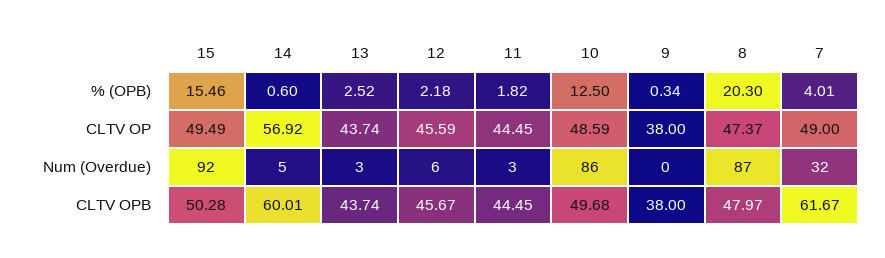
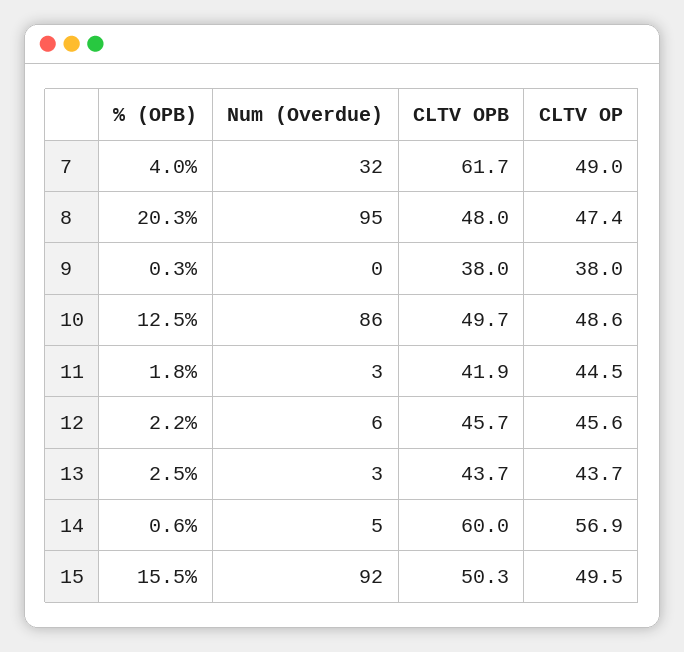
  {
    "15": {
      "% (OPB)": 15.46,
      "CLTV OP": 49.49,
      "Num (Overdue)": 92,
      "CLTV OPB": 50.28
    },
    "14": {
      "% (OPB)": 0.6,
      "CLTV OP": 56.92,
      "Num (Overdue)": 5,
      "CLTV OPB": 60.01
    },
    "13": {
      "% (OPB)": 2.52,
      "CLTV OP": 43.74,
      "Num (Overdue)": 3,
      "CLTV OPB": 43.74
    },
    "12": {
      "% (OPB)": 2.18,
      "CLTV OP": 45.59,
      "Num (Overdue)": 6,
      "CLTV OPB": 45.67
    },
    "11": {
      "% (OPB)": 1.82,
      "CLTV OP": 44.45,
      "Num (Overdue)": 3,
-     "CLTV OPB": 44.45
+     "CLTV OPB": 41.9
    },
    "10": {
      "% (OPB)": 12.5,
      "CLTV OP": 48.59,
      "Num (Overdue)": 86,
      "CLTV OPB": 49.68
    },
    "9": {
      "% (OPB)": 0.34,
      "CLTV OP": 38,
      "Num (Overdue)": 0,
      "CLTV OPB": 38
    },
    "8": {
      "% (OPB)": 20.3,
      "CLTV OP": 47.37,
-     "Num (Overdue)": 87,
+     "Num (Overdue)": 95,
      "CLTV OPB": 47.97
    },
    "7": {
      "% (OPB)": 4.01,
      "CLTV OP": 49,
      "Num (Overdue)": 32,
      "CLTV OPB": 61.67
    }
  }

